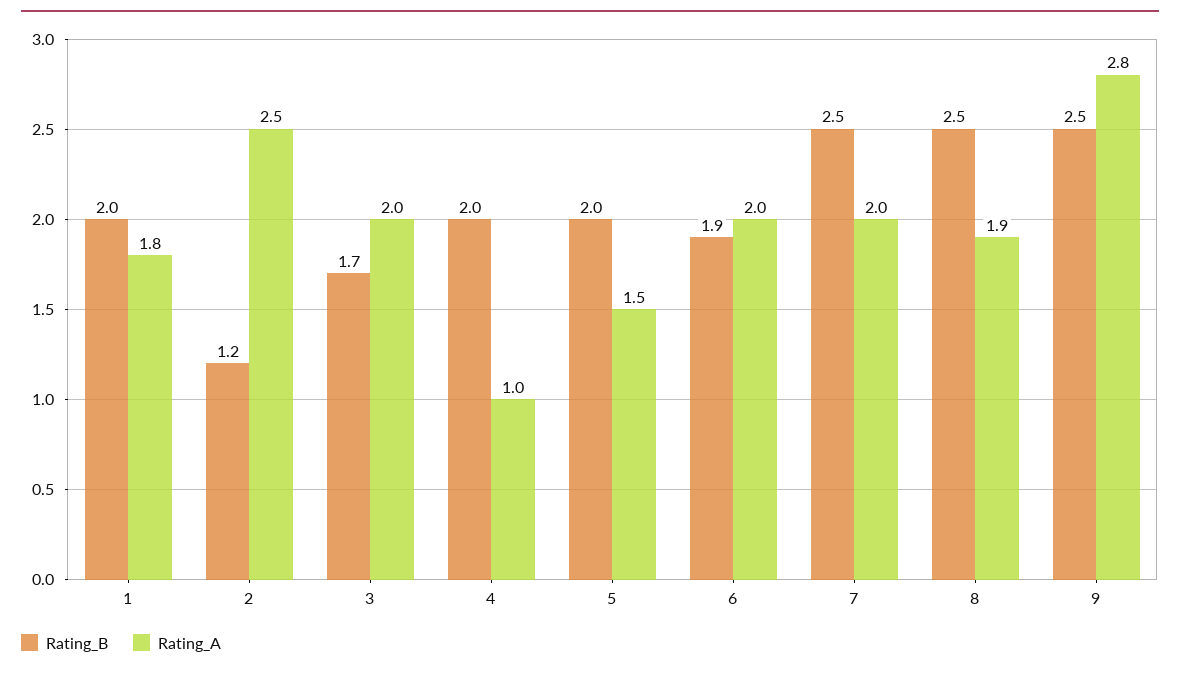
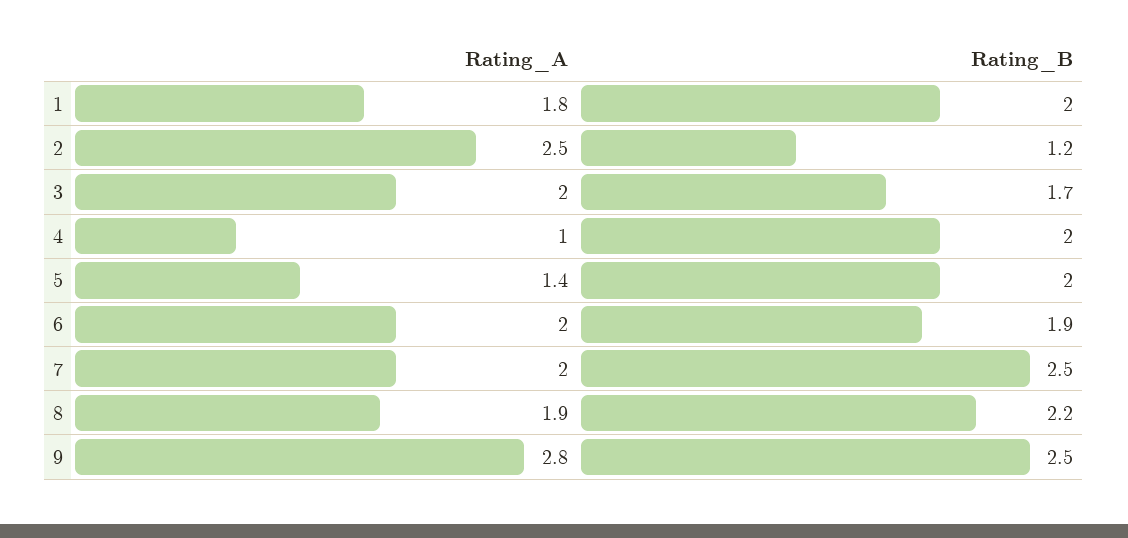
  {
    "Rating_B": {
      "1": 2,
      "2": 1.2,
      "3": 1.7,
      "4": 2,
      "5": 2,
      "6": 1.9,
      "7": 2.5,
-     "8": 2.5,
+     "8": 2.2,
      "9": 2.5
    },
    "Rating_A": {
      "1": 1.8,
      "2": 2.5,
      "3": 2,
      "4": 1,
-     "5": 1.5,
+     "5": 1.4,
      "6": 2,
      "7": 2,
      "8": 1.9,
      "9": 2.8
    }
  }

